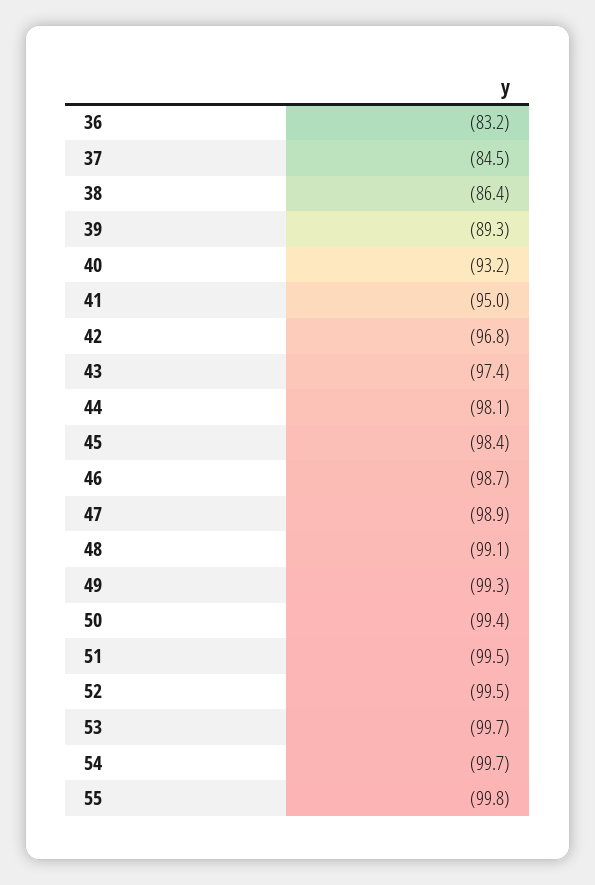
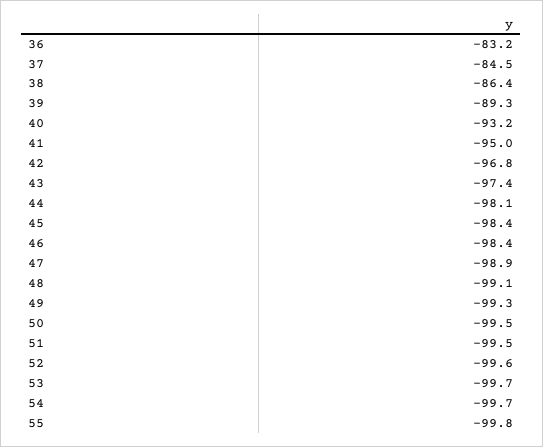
  {
    "36": -83.2,
    "37": -84.5,
    "38": -86.4,
    "39": -89.3,
    "40": -93.2,
    "41": -95,
    "42": -96.8,
    "43": -97.4,
    "44": -98.1,
    "45": -98.4,
-   "46": -98.7,
+   "46": -98.4,
    "47": -98.9,
    "48": -99.1,
    "49": -99.3,
-   "50": -99.4,
+   "50": -99.5,
    "51": -99.5,
-   "52": -99.5,
+   "52": -99.6,
    "53": -99.7,
    "54": -99.7,
    "55": -99.8
  }

